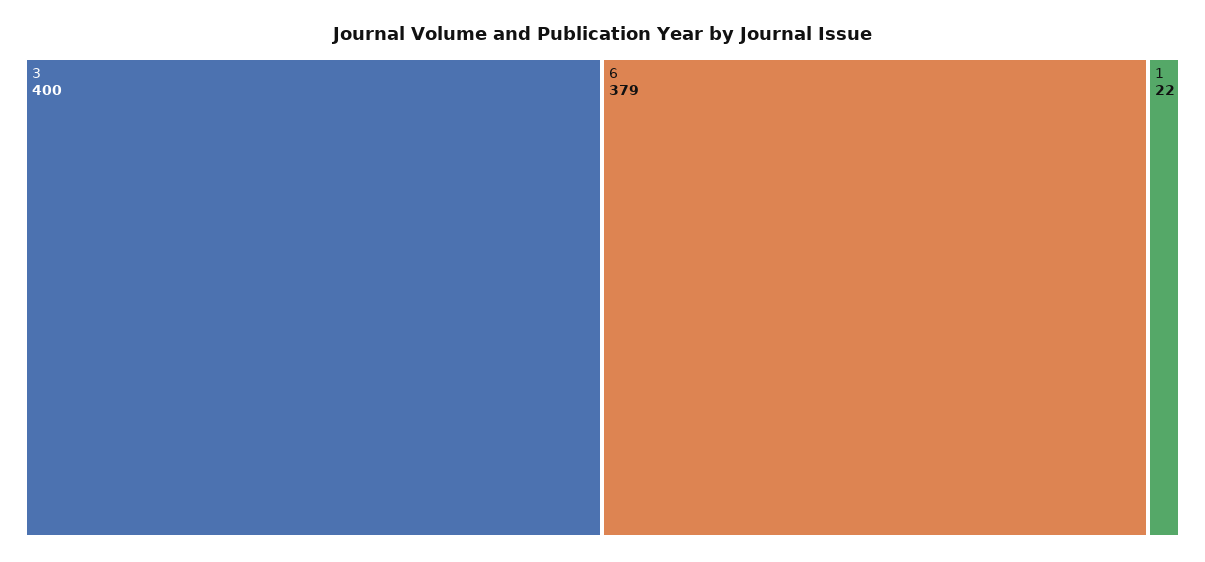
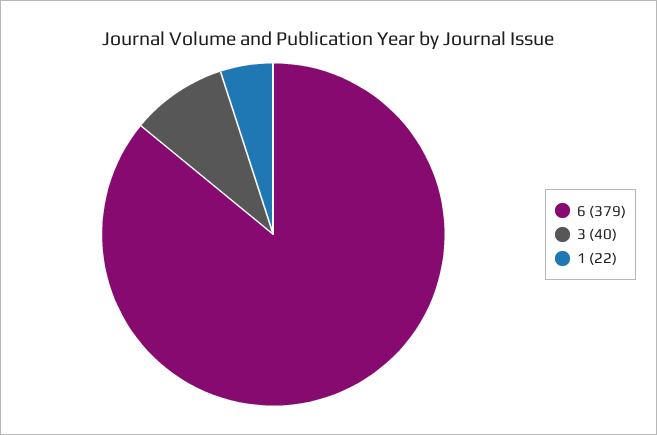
  {
-   "3": 400,
+   "3": 40,
    "6": 379,
    "1": 22
  }

